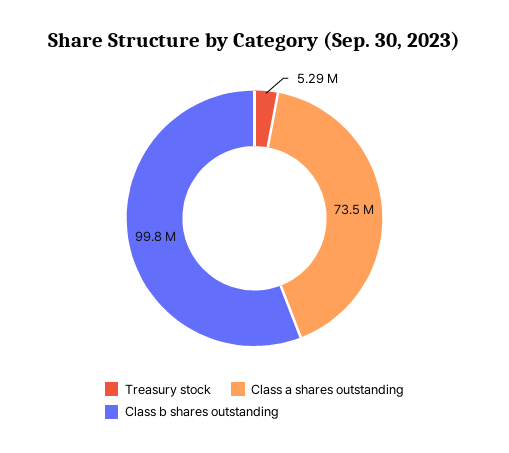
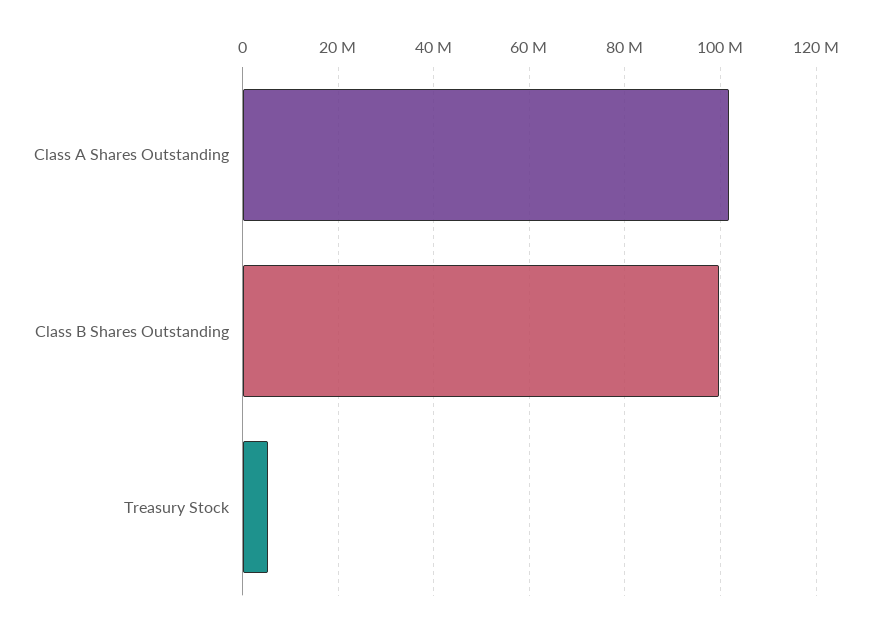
  {
    "Treasury stock": 5290000,
-   "Class a shares outstanding": 73500000,
+   "Class a shares outstanding": 102000000,
    "Class b shares outstanding": 99800000
  }

